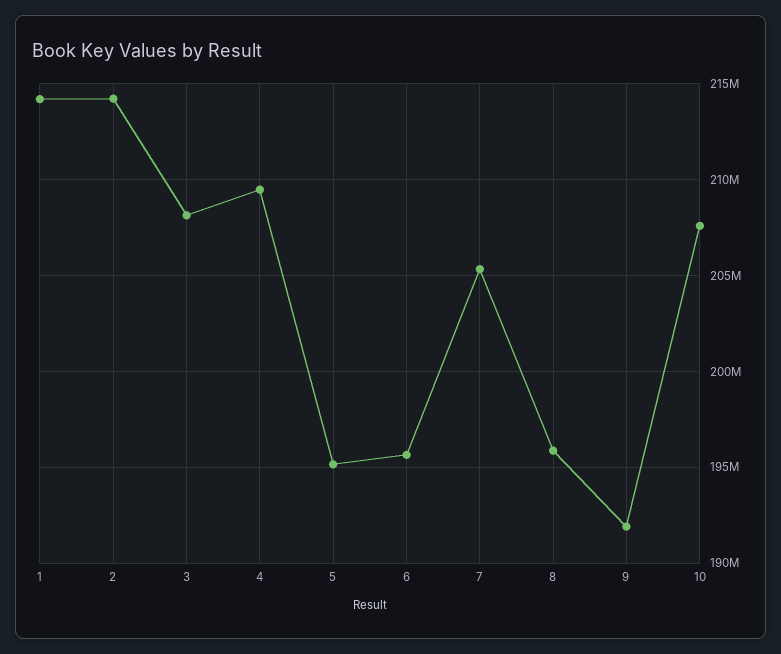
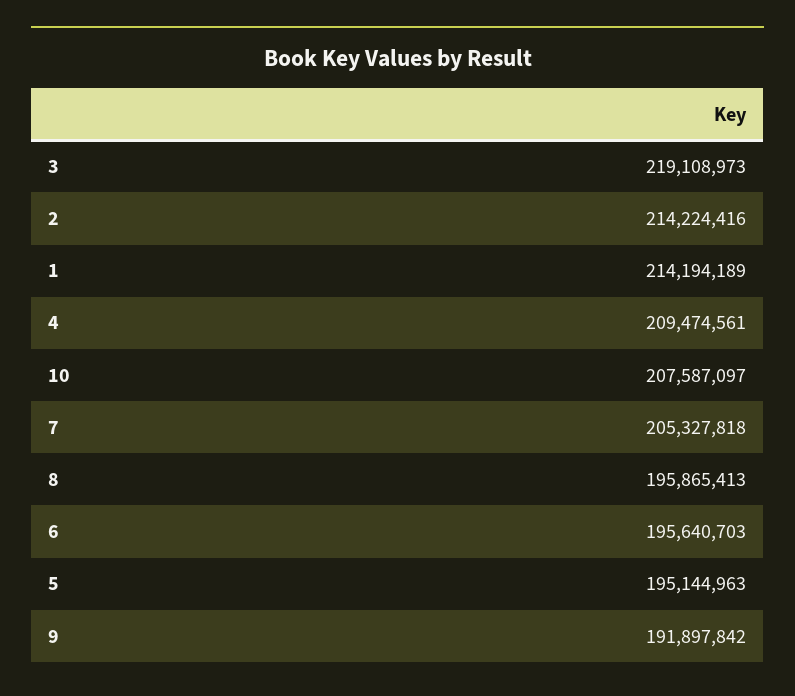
  {
    "1": 214194189,
    "2": 214224416,
-   "3": 208000000,
+   "3": 219108973,
    "4": 209474561,
    "5": 195144963,
    "6": 195640703,
    "7": 205327818,
    "8": 195865413,
    "9": 191897842,
    "10": 207587097
  }

